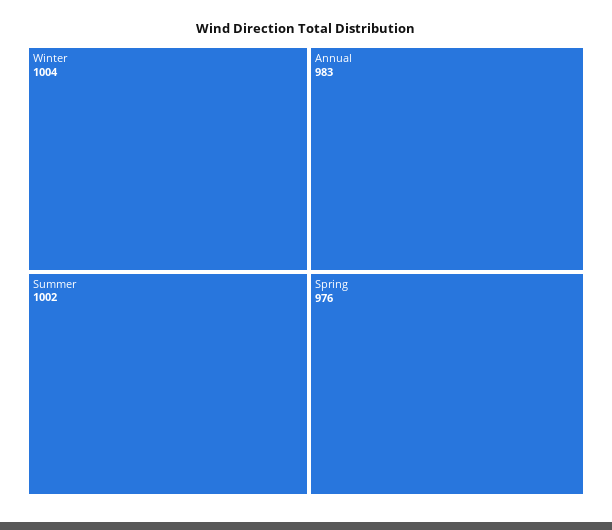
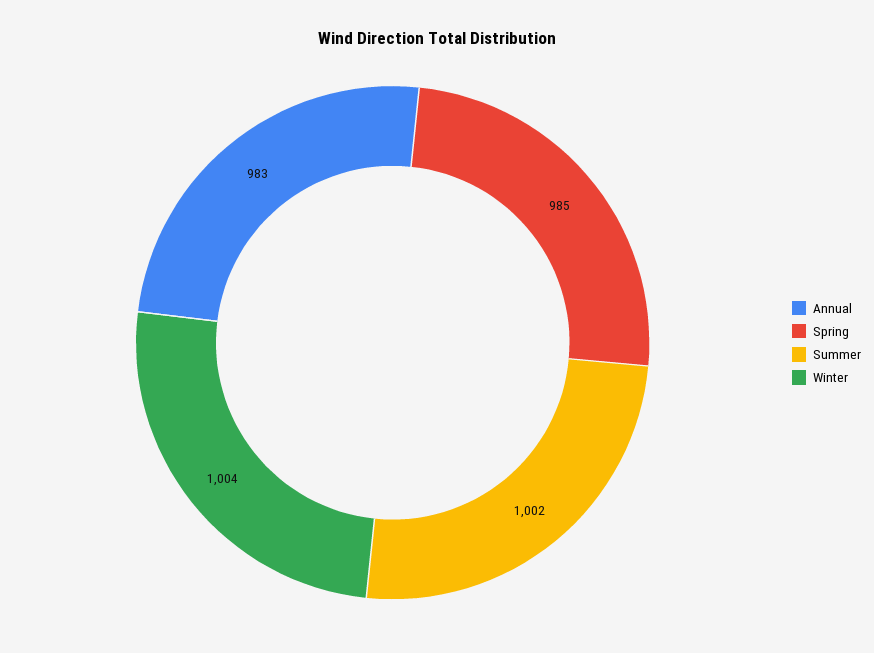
  {
    "Winter": 1004,
    "Summer": 1002,
    "Annual": 983,
-   "Spring": 976
+   "Spring": 985
  }

